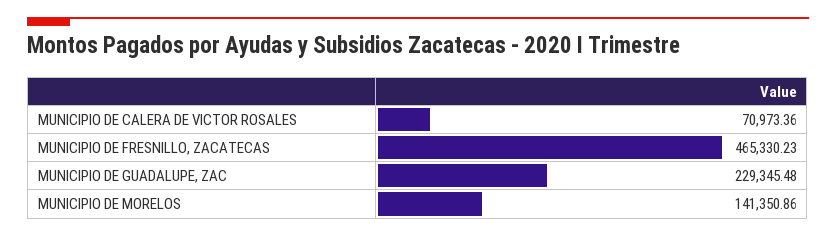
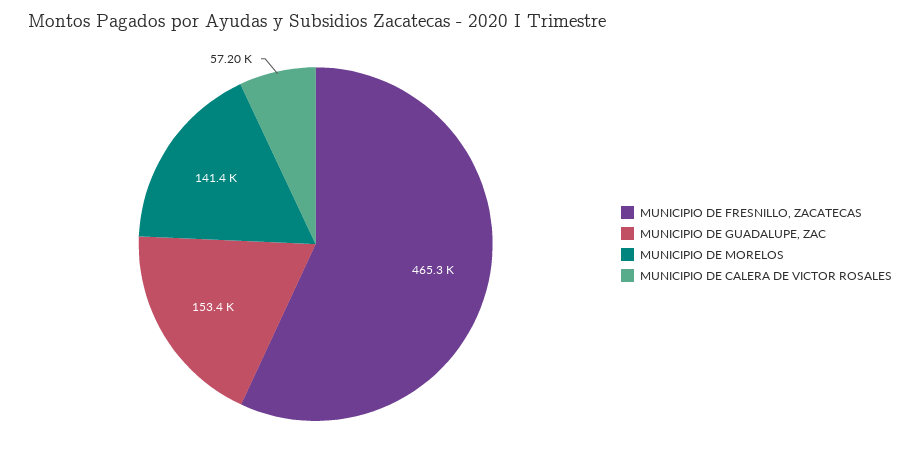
  {
-   "MUNICIPIO DE CALERA DE VICTOR ROSALES": 70973.36,
+   "MUNICIPIO DE CALERA DE VICTOR ROSALES": 57200,
    "MUNICIPIO DE FRESNILLO, ZACATECAS": 465330.23,
-   "MUNICIPIO DE GUADALUPE, ZAC": 229345.48,
+   "MUNICIPIO DE GUADALUPE, ZAC": 153400,
    "MUNICIPIO DE MORELOS": 141350.86
  }

